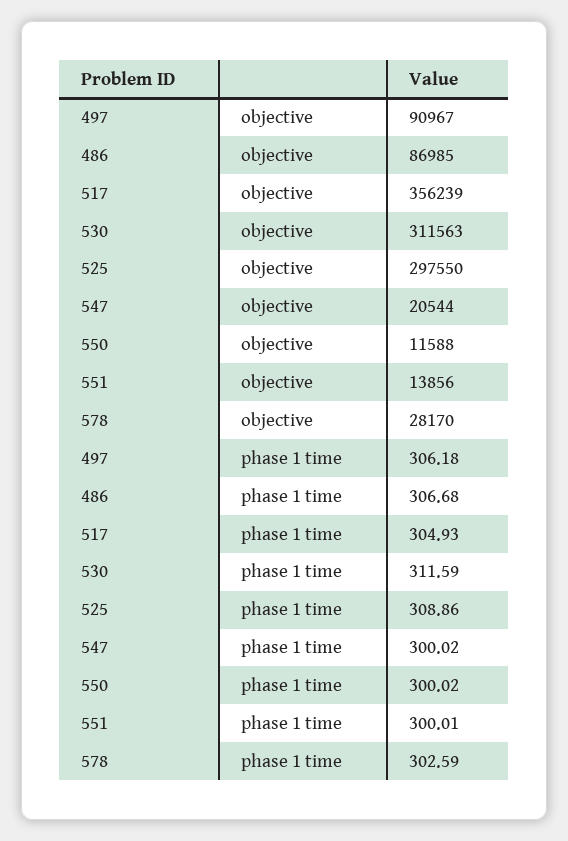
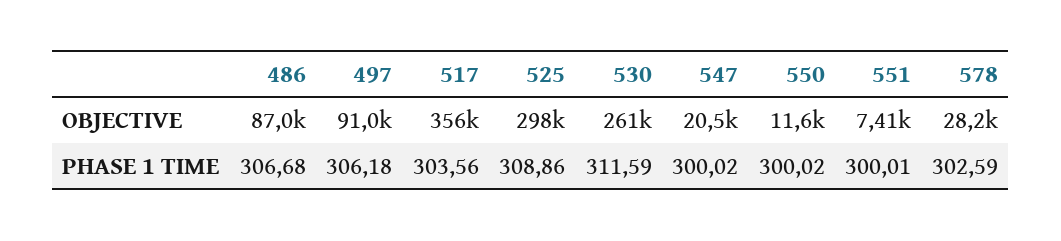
  {
    "497": {
      "objective": 90967,
      "phase 1 time": 306.18
    },
    "486": {
      "objective": 86985,
      "phase 1 time": 306.68
    },
    "517": {
      "objective": 356239,
-     "phase 1 time": 304.93
+     "phase 1 time": 303.56
    },
    "530": {
-     "objective": 311563,
+     "objective": 261000,
      "phase 1 time": 311.59
    },
    "525": {
      "objective": 297550,
      "phase 1 time": 308.86
    },
    "547": {
      "objective": 20544,
      "phase 1 time": 300.02
    },
    "550": {
      "objective": 11588,
      "phase 1 time": 300.02
    },
    "551": {
-     "objective": 13856,
+     "objective": 7410,
      "phase 1 time": 300.01
    },
    "578": {
      "objective": 28170,
      "phase 1 time": 302.59
    }
  }

